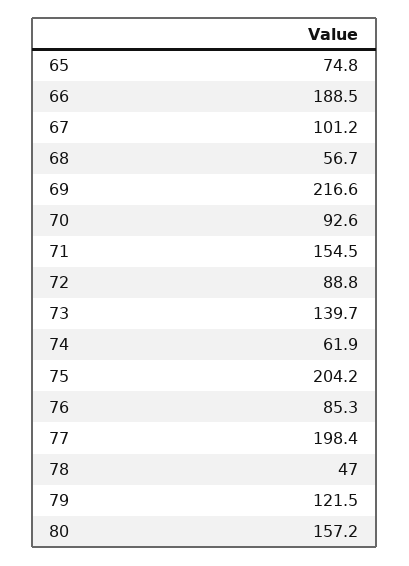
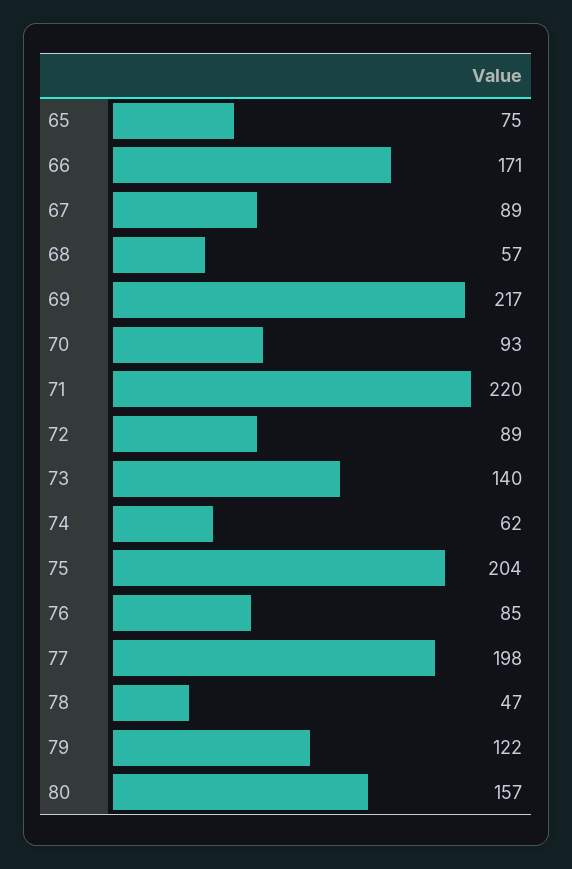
  {
    "65": 74.8,
-   "66": 188.5,
+   "66": 171,
-   "67": 101.2,
+   "67": 89,
    "68": 56.7,
    "69": 216.6,
    "70": 92.6,
-   "71": 154.5,
+   "71": 220,
    "72": 88.8,
    "73": 139.7,
    "74": 61.9,
    "75": 204.2,
    "76": 85.3,
    "77": 198.4,
    "78": 47,
    "79": 121.5,
    "80": 157.2
  }

